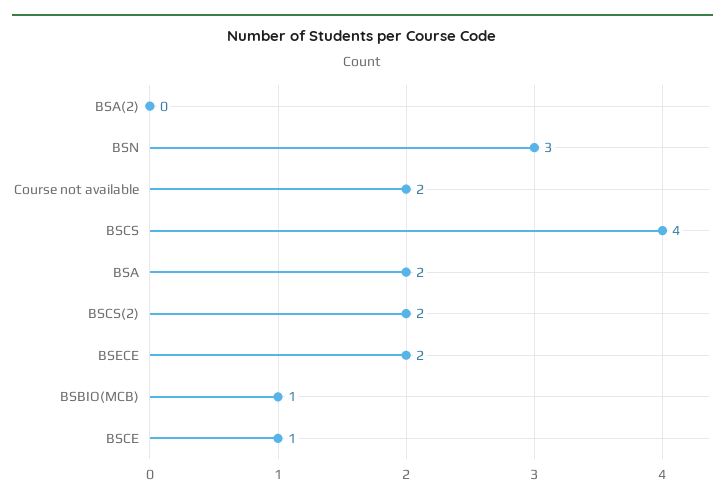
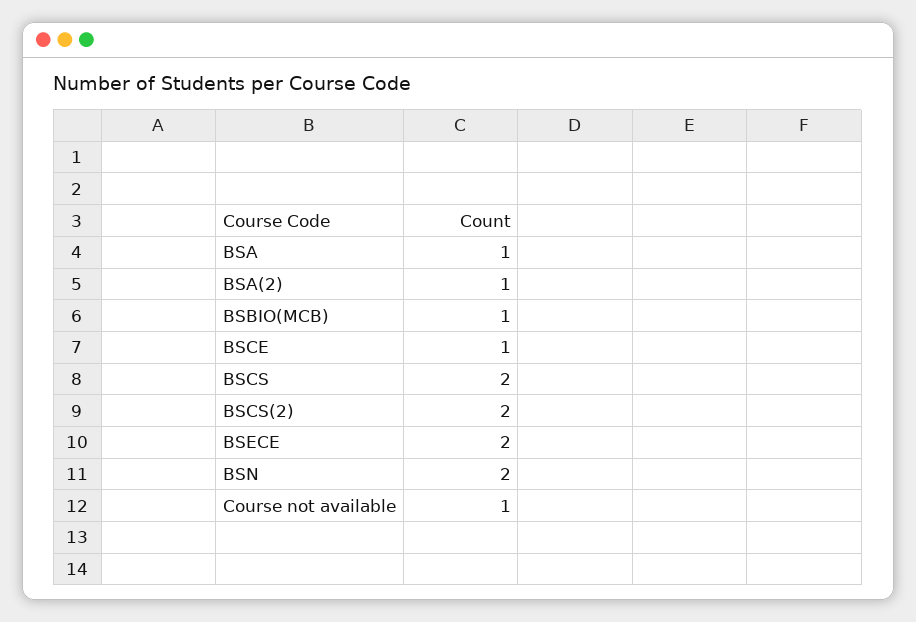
  {
-   "BSA(2)": 0,
+   "BSA(2)": 1,
-   "BSN": 3,
+   "BSN": 2,
-   "Course not available": 2,
+   "Course not available": 1,
-   "BSCS": 4,
+   "BSCS": 2,
-   "BSA": 2,
+   "BSA": 1,
    "BSCS(2)": 2,
    "BSECE": 2,
    "BSBIO(MCB)": 1,
    "BSCE": 1
  }

